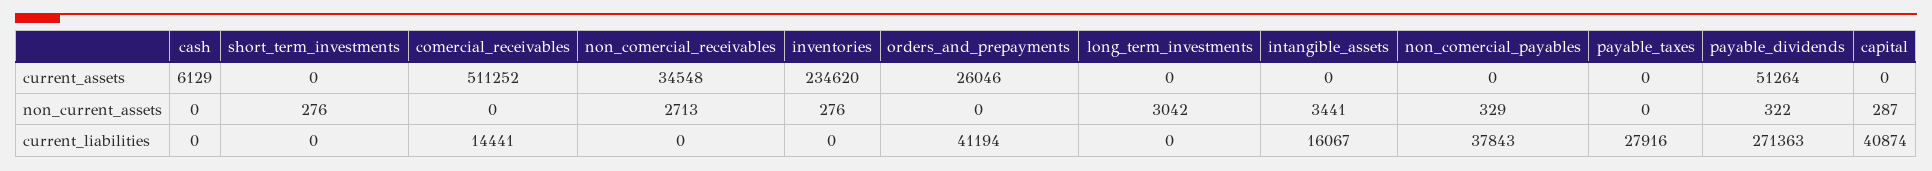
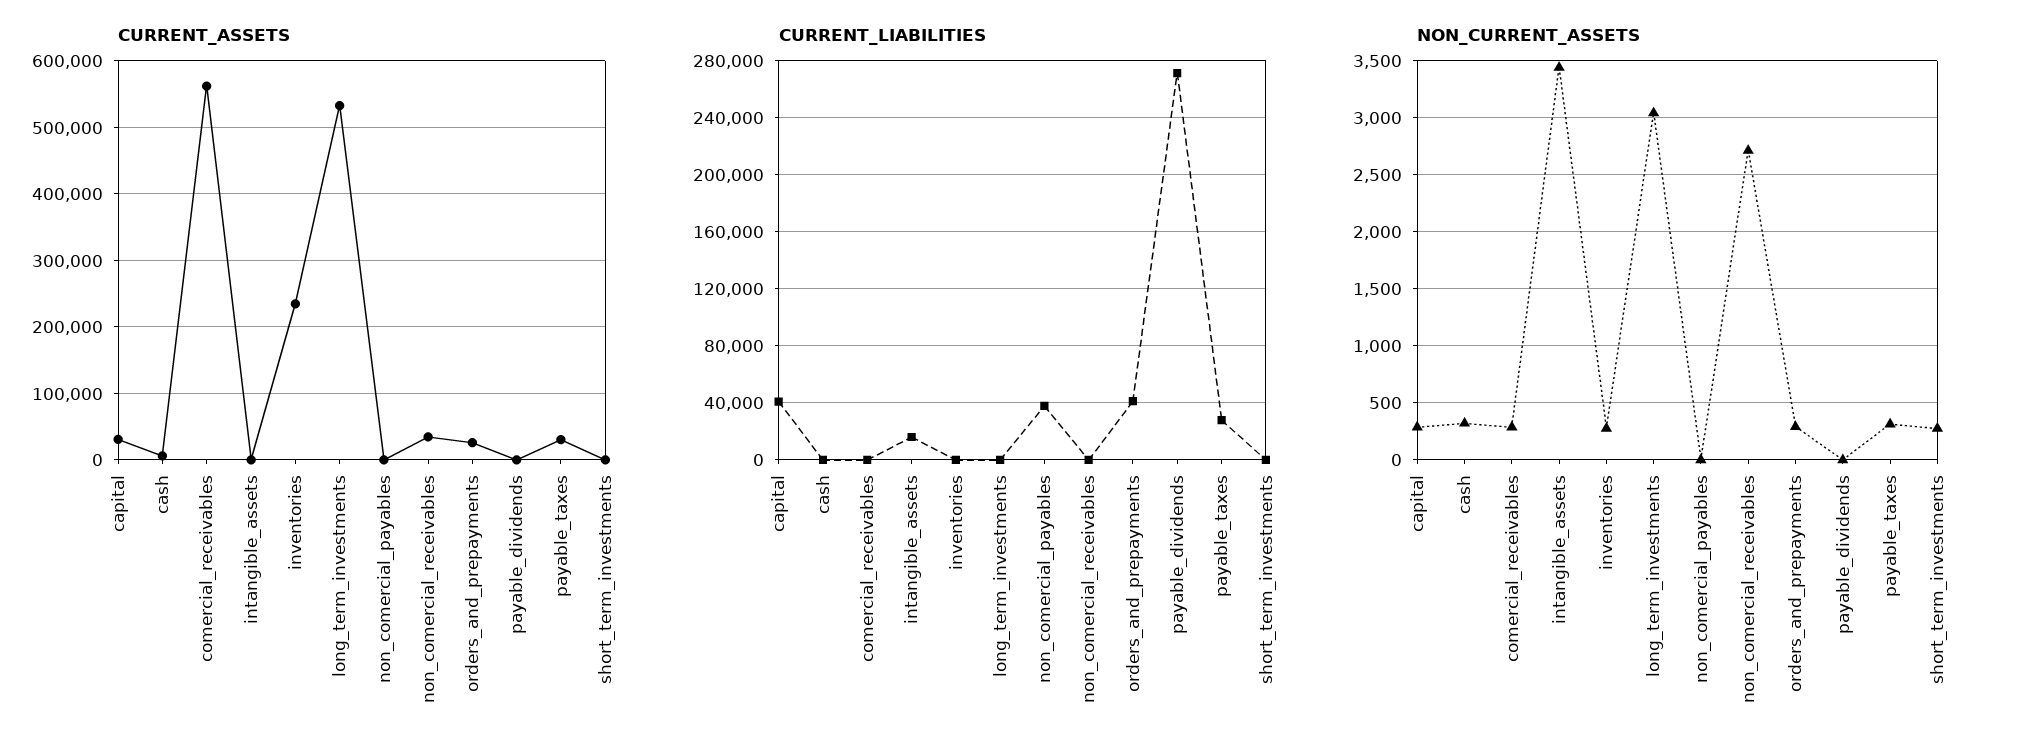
  {
    "current_assets": {
      "cash": 6129,
      "short_term_investments": 0,
-     "comercial_receivables": 511252,
+     "comercial_receivables": 560000,
      "non_comercial_receivables": 34548,
      "inventories": 234620,
      "orders_and_prepayments": 26046,
-     "long_term_investments": 0,
+     "long_term_investments": 530000,
      "intangible_assets": 0,
      "non_comercial_payables": 0,
-     "payable_taxes": 0,
+     "payable_taxes": 30000,
-     "payable_dividends": 51264,
+     "payable_dividends": 0,
-     "capital": 0
+     "capital": 30000
    },
    "non_current_assets": {
-     "cash": 0,
+     "cash": 300,
      "short_term_investments": 276,
-     "comercial_receivables": 0,
+     "comercial_receivables": 300,
      "non_comercial_receivables": 2713,
      "inventories": 276,
-     "orders_and_prepayments": 0,
+     "orders_and_prepayments": 300,
      "long_term_investments": 3042,
      "intangible_assets": 3441,
-     "non_comercial_payables": 329,
+     "non_comercial_payables": 0,
-     "payable_taxes": 0,
+     "payable_taxes": 300,
-     "payable_dividends": 322,
+     "payable_dividends": 0,
      "capital": 287
    },
    "current_liabilities": {
      "cash": 0,
      "short_term_investments": 0,
-     "comercial_receivables": 14441,
+     "comercial_receivables": 0,
      "non_comercial_receivables": 0,
      "inventories": 0,
      "orders_and_prepayments": 41194,
      "long_term_investments": 0,
      "intangible_assets": 16067,
      "non_comercial_payables": 37843,
      "payable_taxes": 27916,
      "payable_dividends": 271363,
      "capital": 40874
    }
  }

